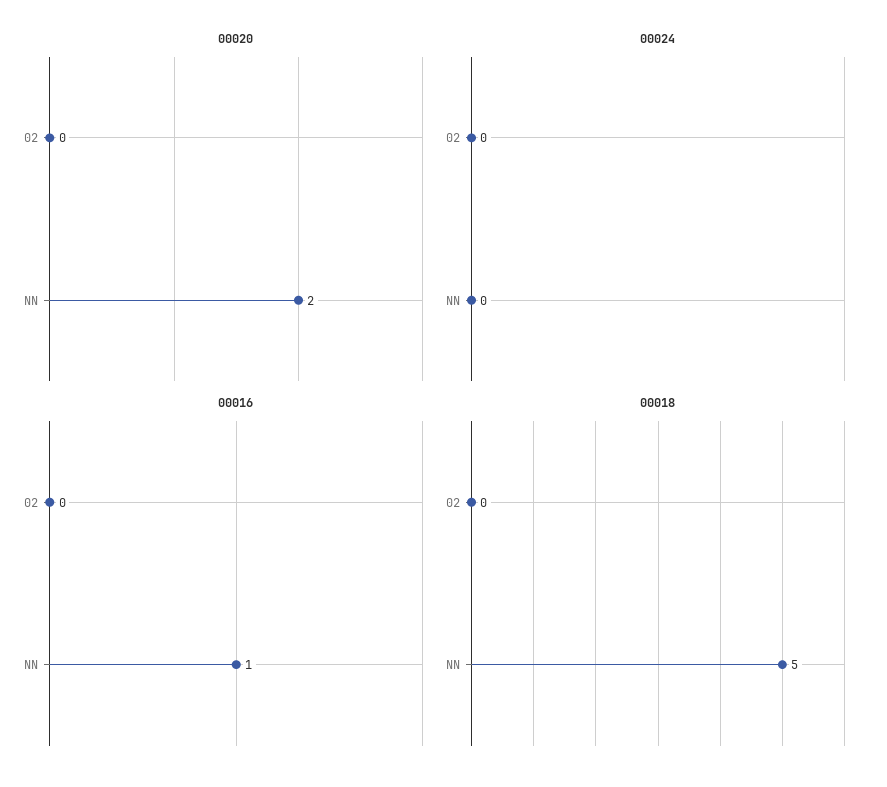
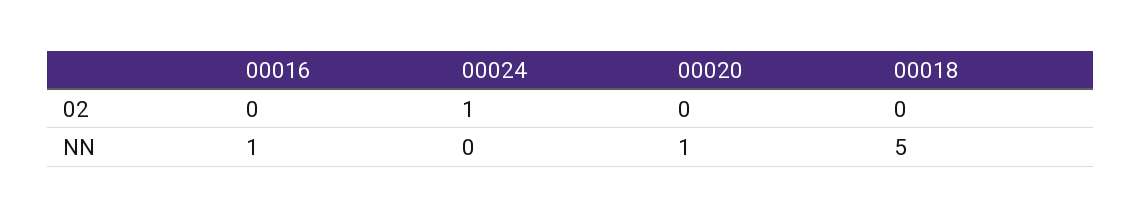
  {
    "00020": {
      "02": 0,
-     "NN": 2
+     "NN": 1
    },
    "00024": {
-     "02": 0,
+     "02": 1,
      "NN": 0
    },
    "00016": {
      "02": 0,
      "NN": 1
    },
    "00018": {
      "02": 0,
      "NN": 5
    }
  }

